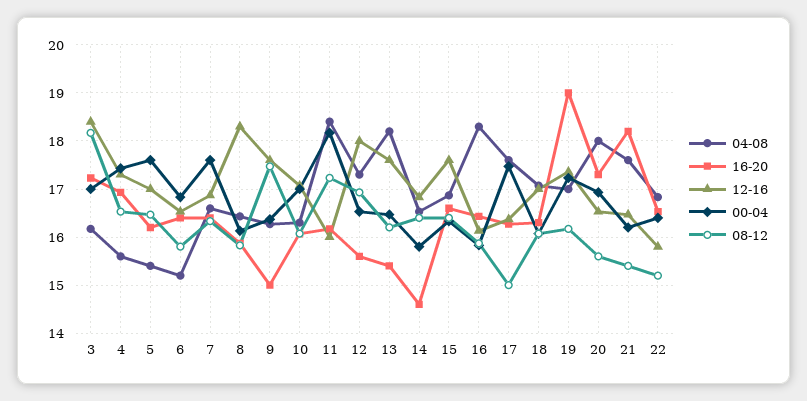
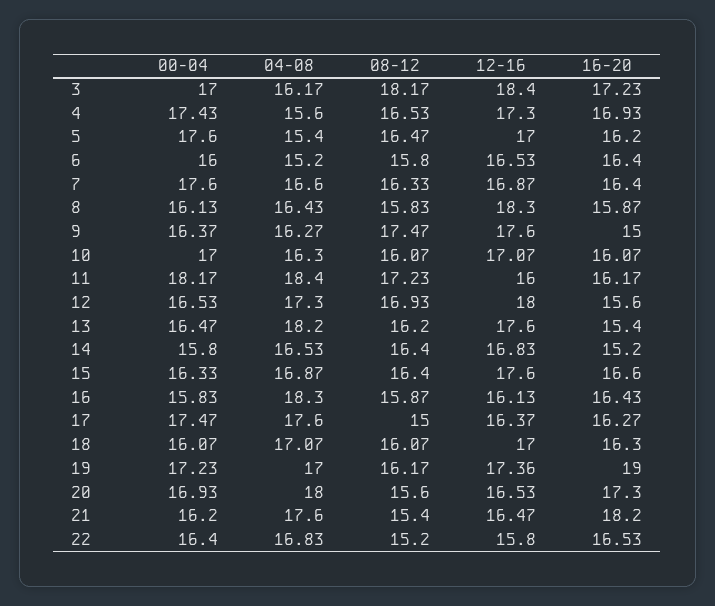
  {
    "04-08": {
      "3": 16.17,
      "4": 15.6,
      "5": 15.4,
      "6": 15.2,
      "7": 16.6,
      "8": 16.43,
      "9": 16.27,
      "10": 16.3,
      "11": 18.4,
      "12": 17.3,
      "13": 18.2,
      "14": 16.53,
      "15": 16.87,
      "16": 18.3,
      "17": 17.6,
      "18": 17.07,
      "19": 17,
      "20": 18,
      "21": 17.6,
      "22": 16.83
    },
    "16-20": {
      "3": 17.23,
      "4": 16.93,
      "5": 16.2,
      "6": 16.4,
      "7": 16.4,
      "8": 15.87,
      "9": 15,
      "10": 16.07,
      "11": 16.17,
      "12": 15.6,
      "13": 15.4,
-     "14": 14.6,
+     "14": 15.2,
      "15": 16.6,
      "16": 16.43,
      "17": 16.27,
      "18": 16.3,
      "19": 19,
      "20": 17.3,
      "21": 18.2,
      "22": 16.53
    },
    "12-16": {
      "3": 18.4,
      "4": 17.3,
      "5": 17,
      "6": 16.53,
      "7": 16.87,
      "8": 18.3,
      "9": 17.6,
      "10": 17.07,
      "11": 16,
      "12": 18,
      "13": 17.6,
      "14": 16.83,
      "15": 17.6,
      "16": 16.13,
      "17": 16.37,
      "18": 17,
      "19": 17.36,
      "20": 16.53,
      "21": 16.47,
      "22": 15.8
    },
    "00-04": {
      "3": 17,
      "4": 17.43,
      "5": 17.6,
-     "6": 16.8,
+     "6": 16,
      "7": 17.6,
      "8": 16.13,
      "9": 16.37,
      "10": 17,
      "11": 18.17,
      "12": 16.53,
      "13": 16.47,
      "14": 15.8,
      "15": 16.33,
      "16": 15.83,
      "17": 17.47,
      "18": 16.07,
      "19": 17.23,
      "20": 16.93,
      "21": 16.2,
      "22": 16.4
    },
    "08-12": {
      "3": 18.17,
      "4": 16.53,
      "5": 16.47,
      "6": 15.8,
      "7": 16.33,
      "8": 15.83,
      "9": 17.47,
      "10": 16.07,
      "11": 17.23,
      "12": 16.93,
      "13": 16.2,
      "14": 16.4,
      "15": 16.4,
      "16": 15.87,
      "17": 15,
      "18": 16.07,
      "19": 16.17,
      "20": 15.6,
      "21": 15.4,
      "22": 15.2
    }
  }

